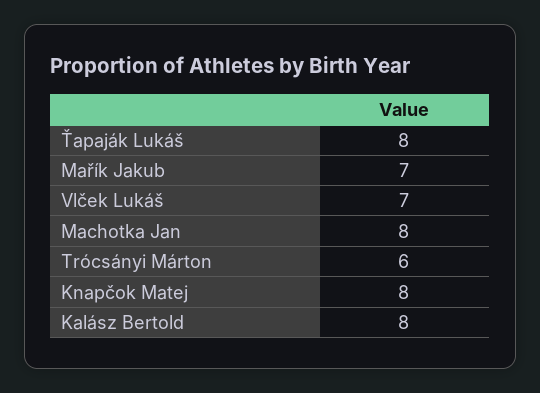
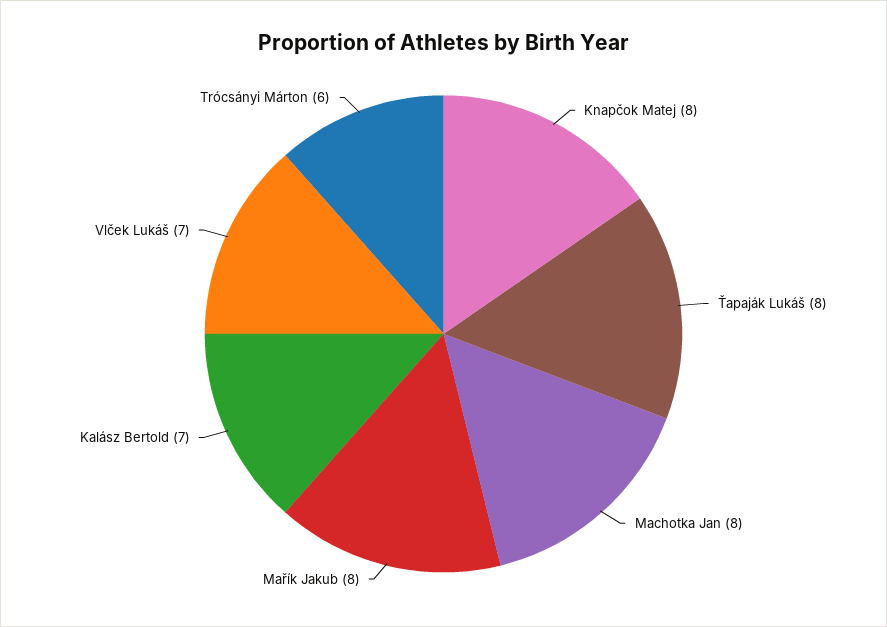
  {
    "Ťapaják Lukáš": 8,
-   "Mařík Jakub": 7,
+   "Mařík Jakub": 8,
    "Vlček Lukáš": 7,
    "Machotka Jan": 8,
    "Trócsányi Márton": 6,
    "Knapčok Matej": 8,
-   "Kalász Bertold": 8
+   "Kalász Bertold": 7
  }

